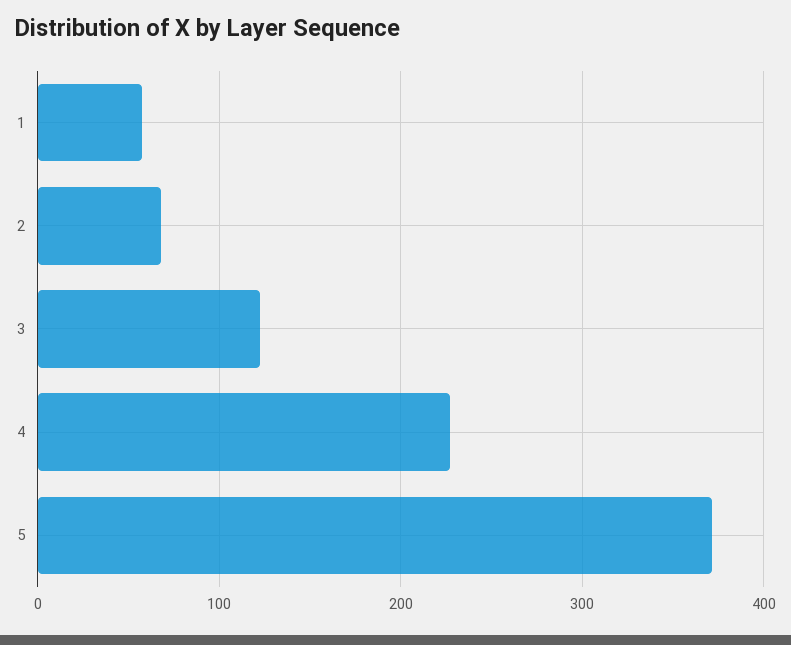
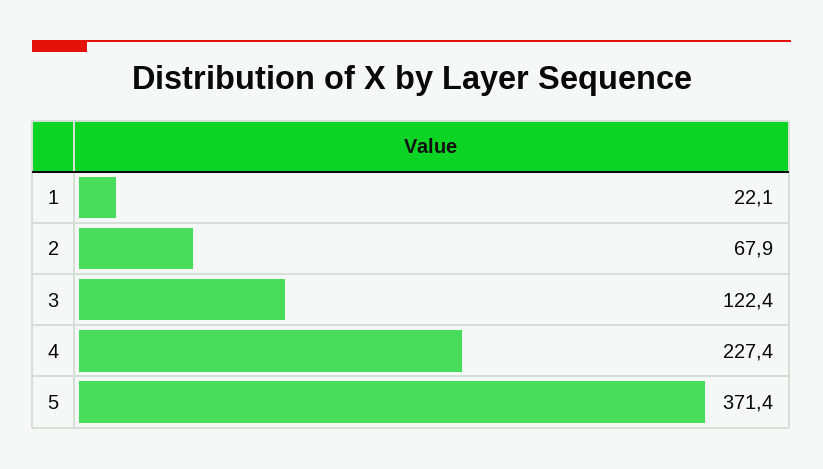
  {
-   "1": 60,
+   "1": 22.1,
    "2": 67.9,
    "3": 122.4,
    "4": 227.4,
    "5": 371.4
  }

